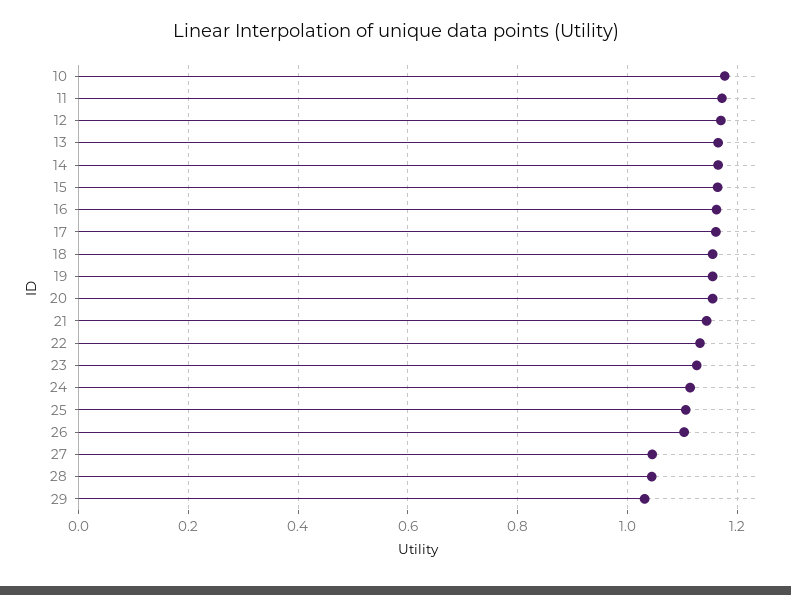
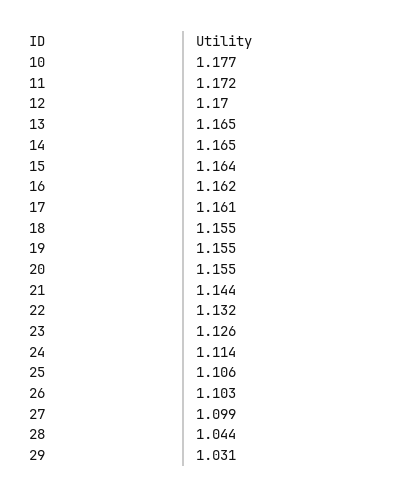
  {
    "10": 1.177,
    "11": 1.172,
    "12": 1.17,
    "13": 1.165,
    "14": 1.165,
    "15": 1.164,
    "16": 1.162,
    "17": 1.161,
    "18": 1.155,
    "19": 1.155,
    "20": 1.155,
    "21": 1.144,
    "22": 1.132,
    "23": 1.126,
    "24": 1.114,
    "25": 1.106,
    "26": 1.103,
-   "27": 1.04,
+   "27": 1.099,
    "28": 1.044,
    "29": 1.031
  }

